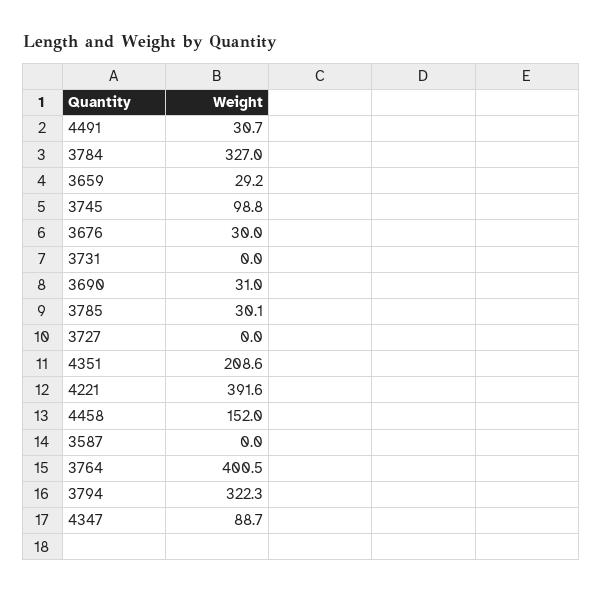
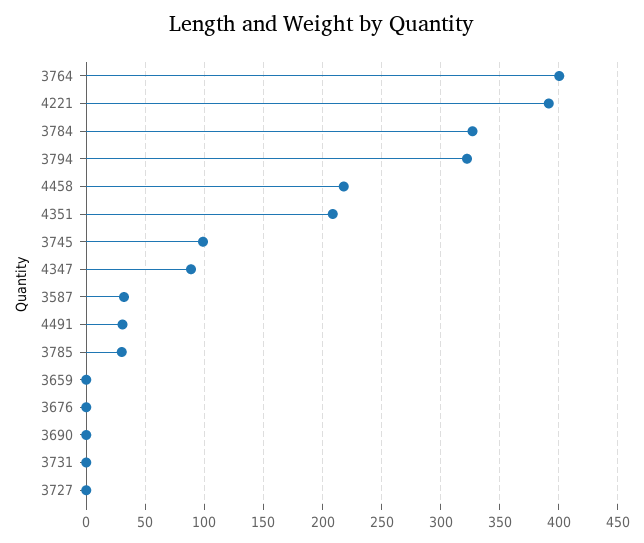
  {
    "4491": 30.7,
    "3784": 327,
-   "3659": 29.2,
+   "3659": 0,
    "3745": 98.8,
-   "3676": 30,
+   "3676": 0,
    "3731": 0,
-   "3690": 31,
+   "3690": 0,
    "3785": 30.1,
    "3727": 0,
    "4351": 208.6,
    "4221": 391.6,
-   "4458": 152,
+   "4458": 220,
-   "3587": 0,
+   "3587": 30,
    "3764": 400.5,
    "3794": 322.3,
    "4347": 88.7
  }

